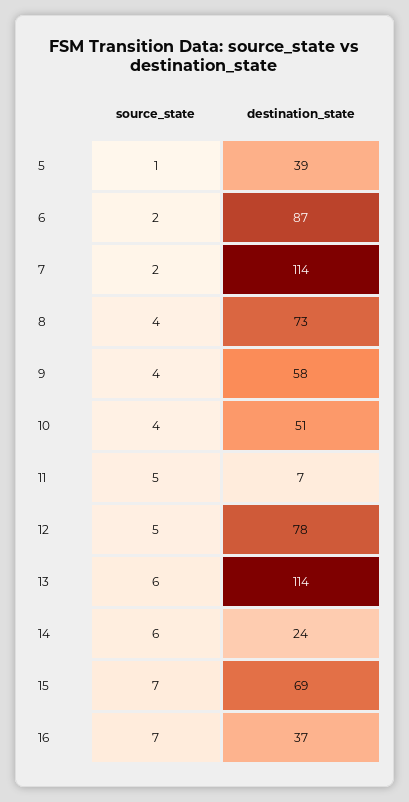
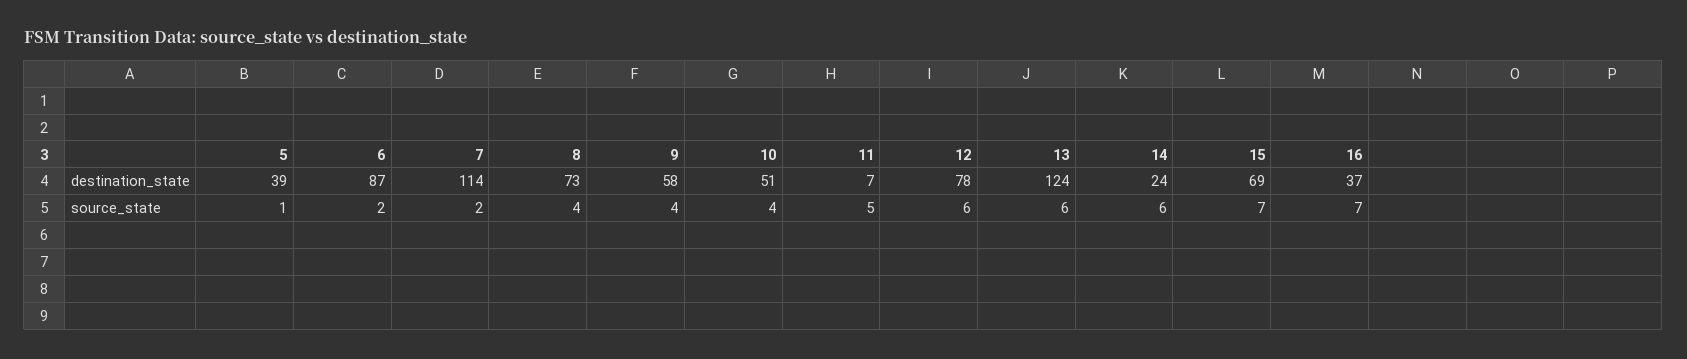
  {
    "source_state": {
      "5": 1,
      "6": 2,
      "7": 2,
      "8": 4,
      "9": 4,
      "10": 4,
      "11": 5,
-     "12": 5,
+     "12": 6,
      "13": 6,
      "14": 6,
      "15": 7,
      "16": 7
    },
    "destination_state": {
      "5": 39,
      "6": 87,
      "7": 114,
      "8": 73,
      "9": 58,
      "10": 51,
      "11": 7,
      "12": 78,
-     "13": 114,
+     "13": 124,
      "14": 24,
      "15": 69,
      "16": 37
    }
  }

